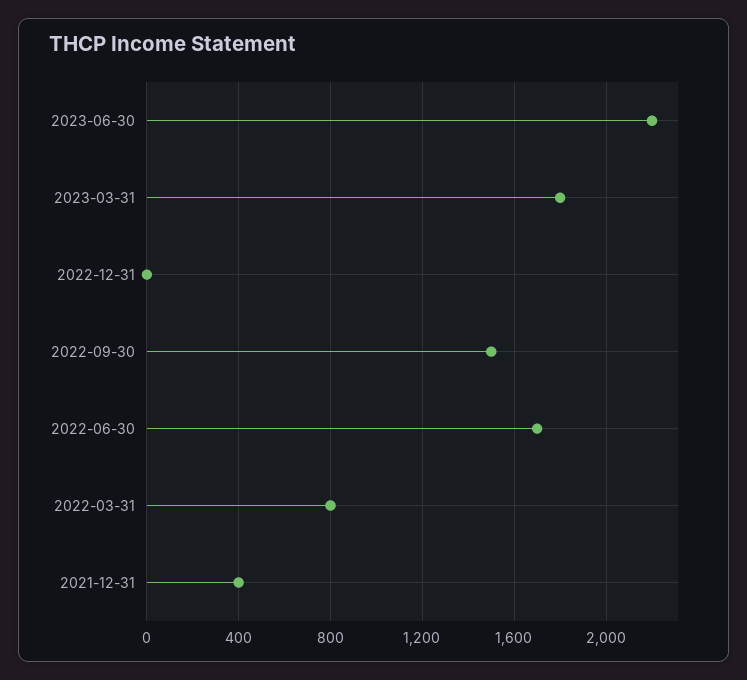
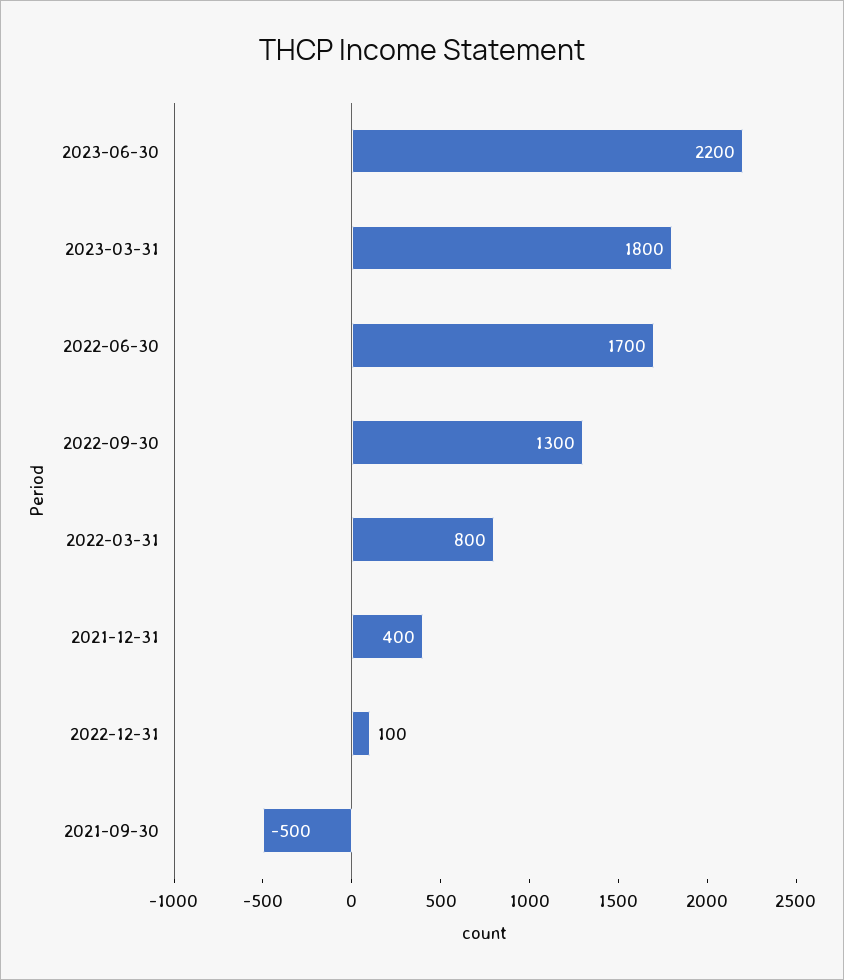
  {
    "2023-06-30": 2200,
    "2023-03-31": 1800,
-   "2022-12-31": 0,
+   "2022-12-31": 100,
-   "2022-09-30": 1500,
+   "2022-09-30": 1300,
    "2022-06-30": 1700,
    "2022-03-31": 800,
-   "2021-12-31": 400
+   "2021-12-31": 400,
+   "2021-09-30": -500
  }

